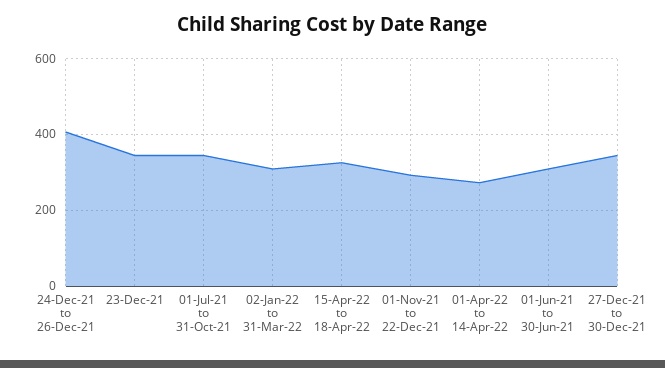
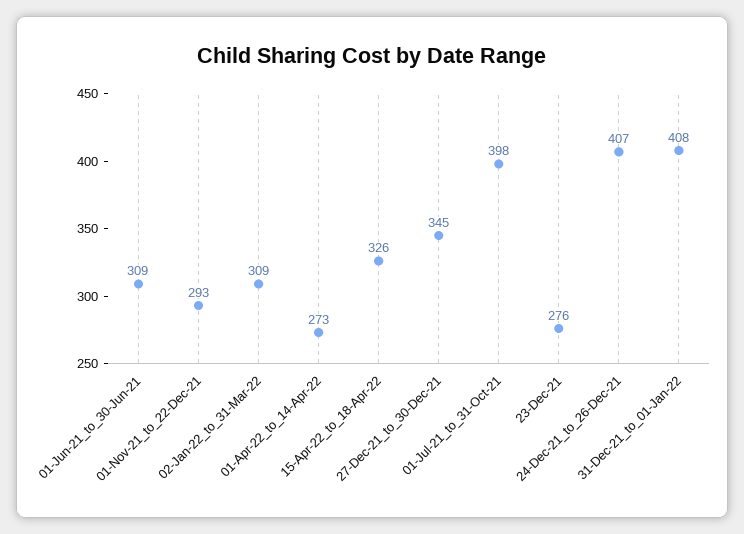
  {
    "24-Dec-21 to 26-Dec-21": 407,
-   "23-Dec-21": 340,
+   "23-Dec-21": 276,
-   "01-Jul-21 to 31-Oct-21": 340,
+   "01-Jul-21 to 31-Oct-21": 398,
    "02-Jan-22 to 31-Mar-22": 309,
    "15-Apr-22 to 18-Apr-22": 326,
    "01-Nov-21 to 22-Dec-21": 293,
    "01-Apr-22 to 14-Apr-22": 273,
    "01-Jun-21 to 30-Jun-21": 309,
-   "27-Dec-21 to 30-Dec-21": 345
+   "27-Dec-21 to 30-Dec-21": 345,
+   "31-Dec-21_to_01-Jan-22": 408
  }

